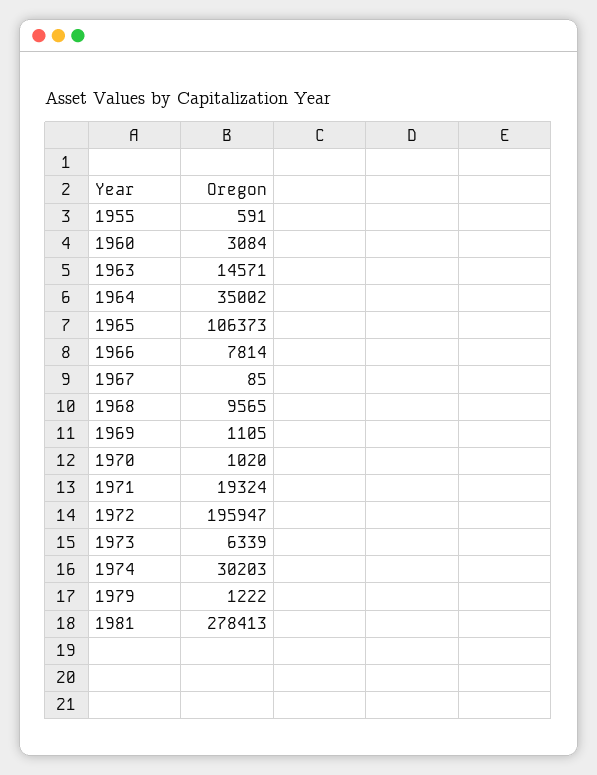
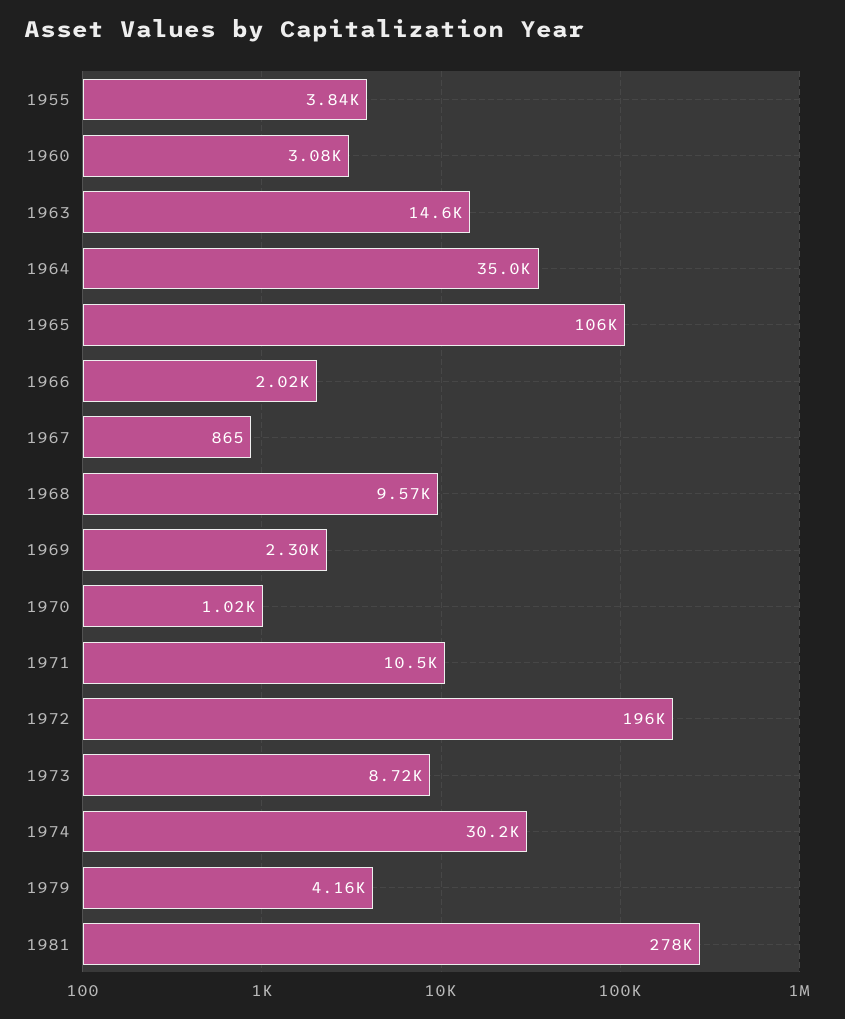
  {
-   "1955": 591,
+   "1955": 3840,
    "1960": 3084,
    "1963": 14571,
    "1964": 35002,
    "1965": 106373,
-   "1966": 7814,
+   "1966": 2020,
-   "1967": 85,
+   "1967": 865,
    "1968": 9565,
-   "1969": 1105,
+   "1969": 2300,
    "1970": 1020,
-   "1971": 19324,
+   "1971": 10500,
    "1972": 195947,
-   "1973": 6339,
+   "1973": 8720,
    "1974": 30203,
-   "1979": 1222,
+   "1979": 4160,
    "1981": 278413
  }

